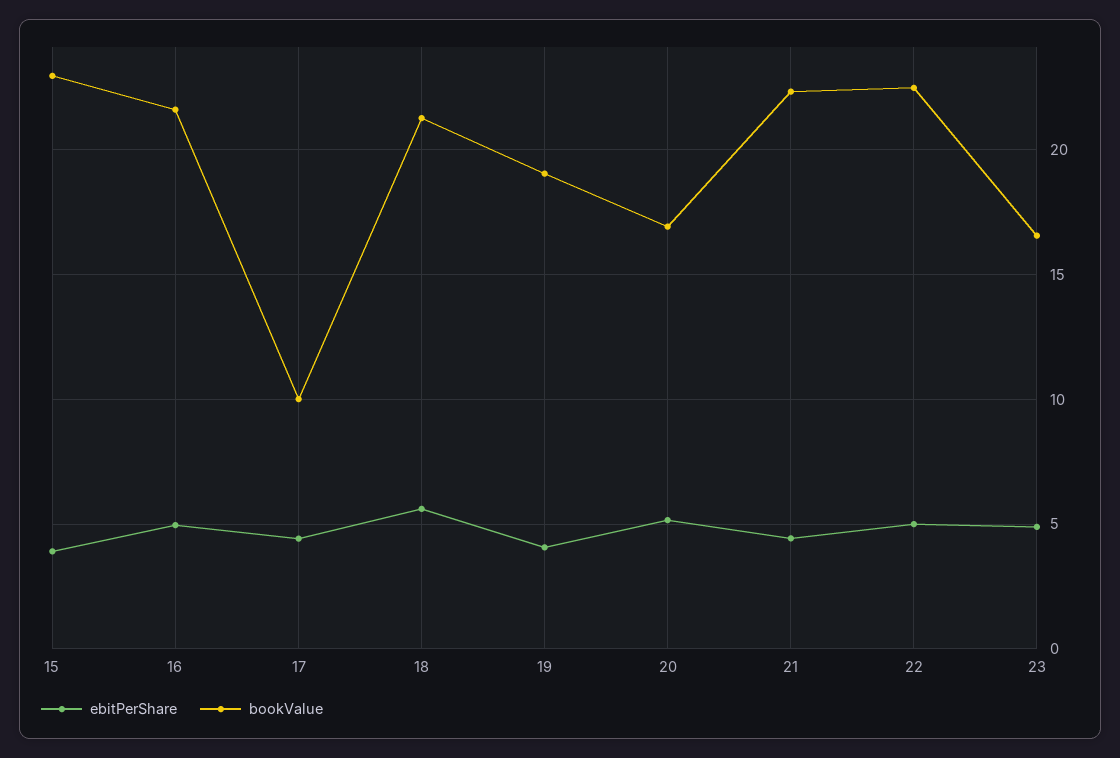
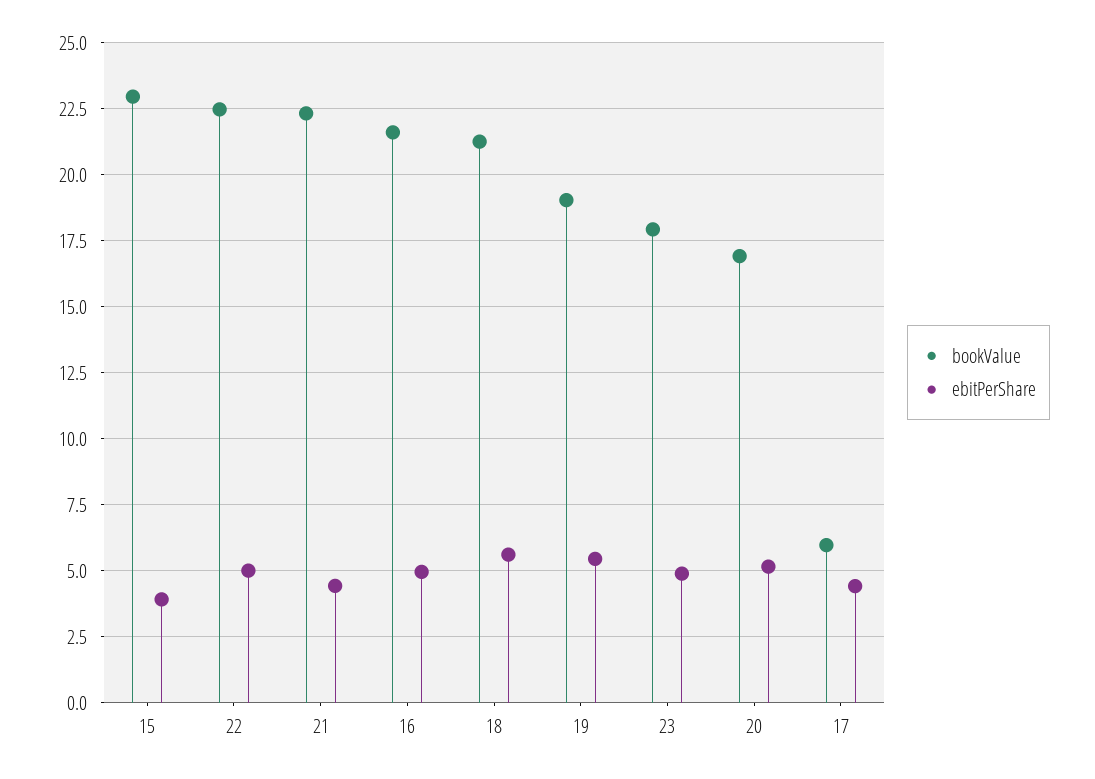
  {
    "ebitPerShare": {
      "15": 4,
      "16": 5,
      "17": 4.5,
      "18": 5.5,
-     "19": 4,
+     "19": 5.5,
      "20": 5.25,
      "21": 4.5,
      "22": 5,
      "23": 5
    },
    "bookValue": {
      "15": 23,
      "16": 21.5,
-     "17": 10,
+     "17": 6,
      "18": 21.25,
      "19": 19,
      "20": 17,
      "21": 22.25,
      "22": 22.5,
-     "23": 16.5
+     "23": 18
    }
  }

